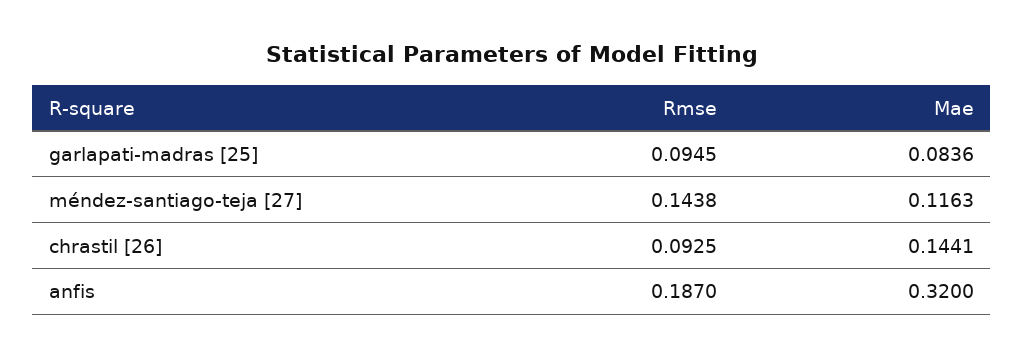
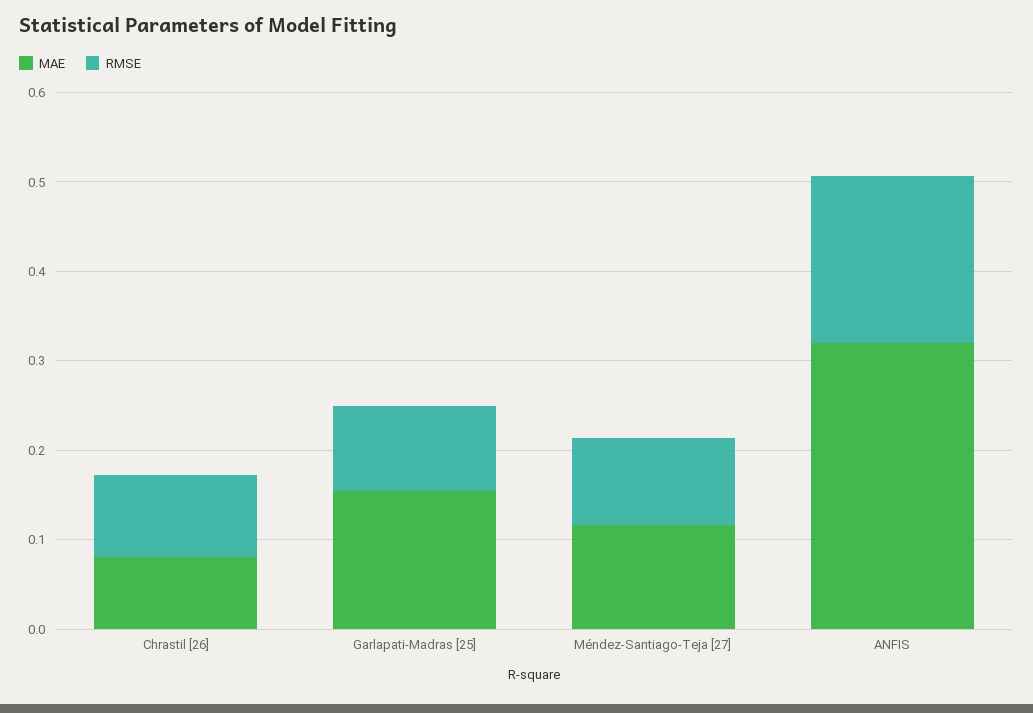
  {
    "Rmse": {
      "garlapati-madras [25]": 0.0945,
-     "méndez-santiago-teja [27]": 0.1438,
+     "méndez-santiago-teja [27]": 0.1,
      "chrastil [26]": 0.0925,
      "anfis": 0.187
    },
    "Mae": {
-     "garlapati-madras [25]": 0.0836,
+     "garlapati-madras [25]": 0.16,
      "méndez-santiago-teja [27]": 0.1163,
-     "chrastil [26]": 0.1441,
+     "chrastil [26]": 0.08,
      "anfis": 0.32
    }
  }

